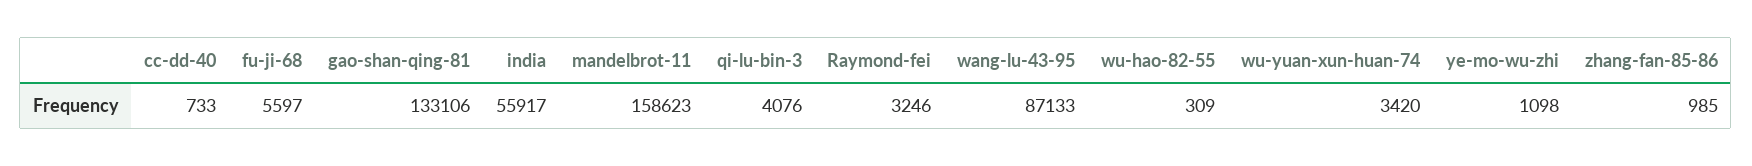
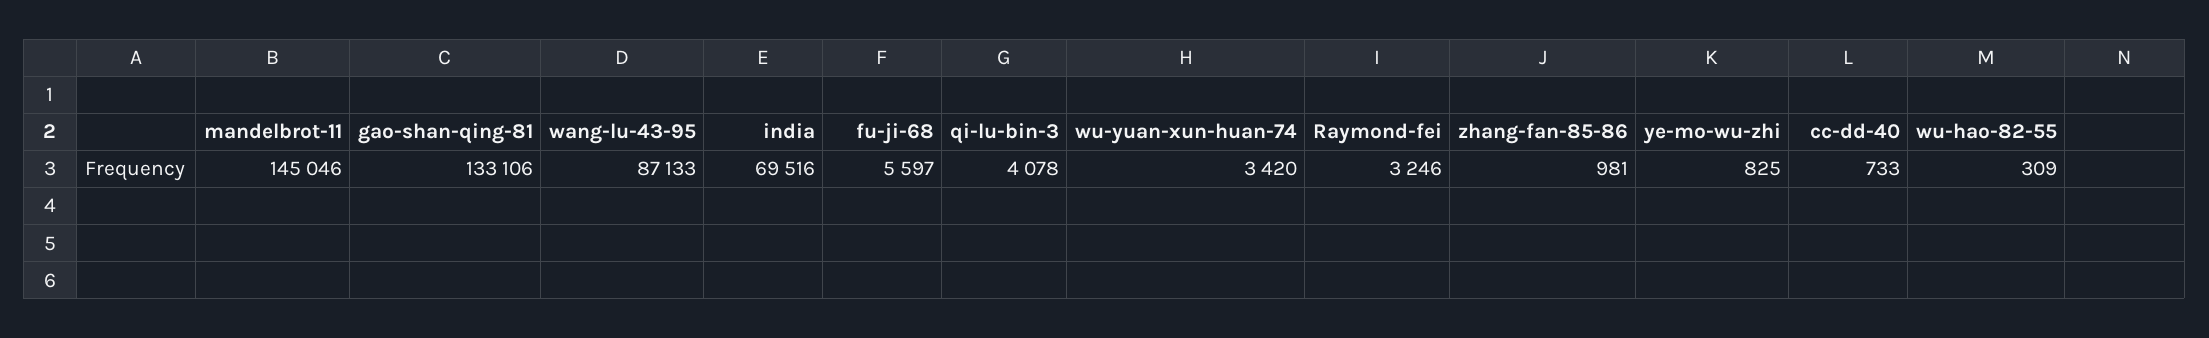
  {
    "cc-dd-40": 733,
    "fu-ji-68": 5597,
    "gao-shan-qing-81": 133106,
-   "india": 55917,
+   "india": 69516,
-   "mandelbrot-11": 158623,
+   "mandelbrot-11": 145046,
-   "qi-lu-bin-3": 4076,
+   "qi-lu-bin-3": 4078,
    "Raymond-fei": 3246,
    "wang-lu-43-95": 87133,
    "wu-hao-82-55": 309,
    "wu-yuan-xun-huan-74": 3420,
-   "ye-mo-wu-zhi": 1098,
+   "ye-mo-wu-zhi": 825,
-   "zhang-fan-85-86": 985
+   "zhang-fan-85-86": 981
  }

